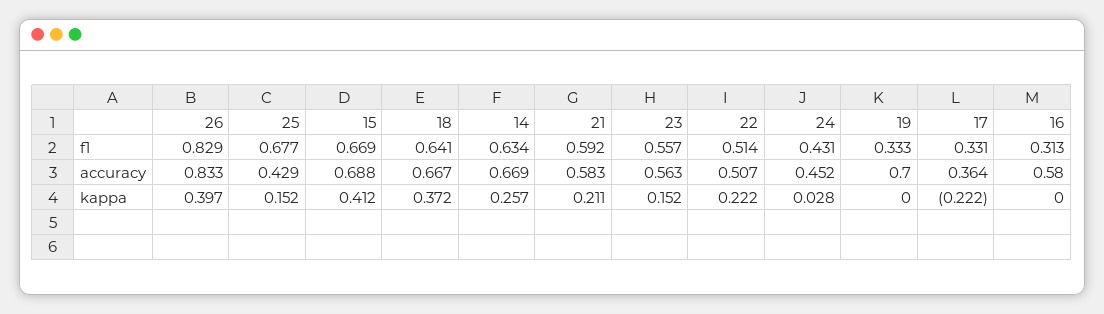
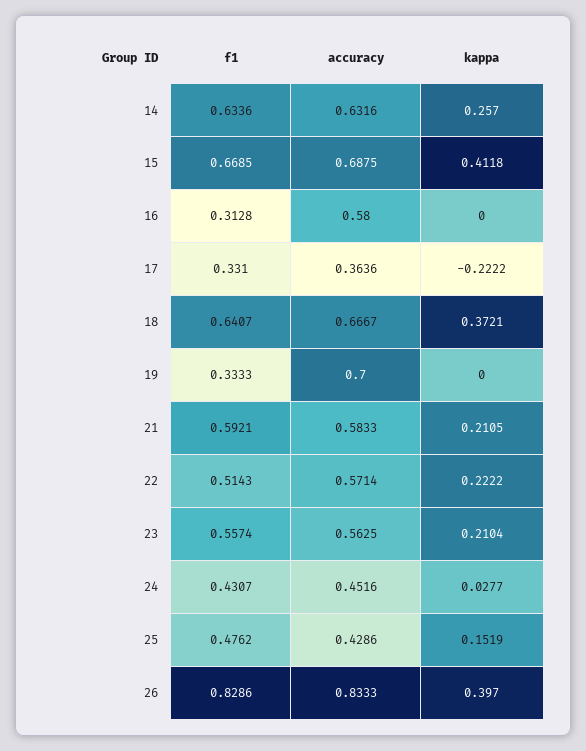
  {
    "26": {
      "f1": 0.8286,
      "accuracy": 0.8333,
      "kappa": 0.397
    },
    "25": {
-     "f1": 0.677,
+     "f1": 0.4762,
      "accuracy": 0.4286,
      "kappa": 0.1519
    },
    "15": {
      "f1": 0.6685,
      "accuracy": 0.6875,
      "kappa": 0.4118
    },
    "18": {
      "f1": 0.6407,
      "accuracy": 0.6667,
      "kappa": 0.3721
    },
    "14": {
      "f1": 0.6336,
-     "accuracy": 0.669,
+     "accuracy": 0.6316,
      "kappa": 0.257
    },
    "21": {
      "f1": 0.5921,
      "accuracy": 0.5833,
      "kappa": 0.2105
    },
    "23": {
      "f1": 0.5574,
      "accuracy": 0.5625,
-     "kappa": 0.152
+     "kappa": 0.2104
    },
    "22": {
      "f1": 0.5143,
-     "accuracy": 0.507,
+     "accuracy": 0.5714,
      "kappa": 0.2222
    },
    "24": {
      "f1": 0.4307,
      "accuracy": 0.4516,
      "kappa": 0.0277
    },
    "19": {
      "f1": 0.3333,
      "accuracy": 0.7,
      "kappa": 0
    },
    "17": {
      "f1": 0.331,
      "accuracy": 0.3636,
      "kappa": -0.2222
    },
    "16": {
      "f1": 0.3128,
      "accuracy": 0.58,
      "kappa": 0
    }
  }

